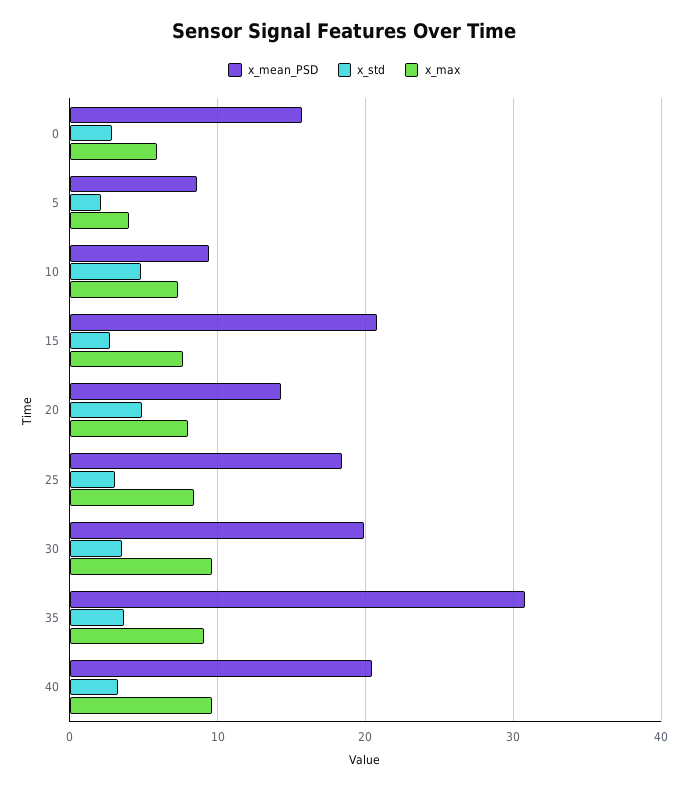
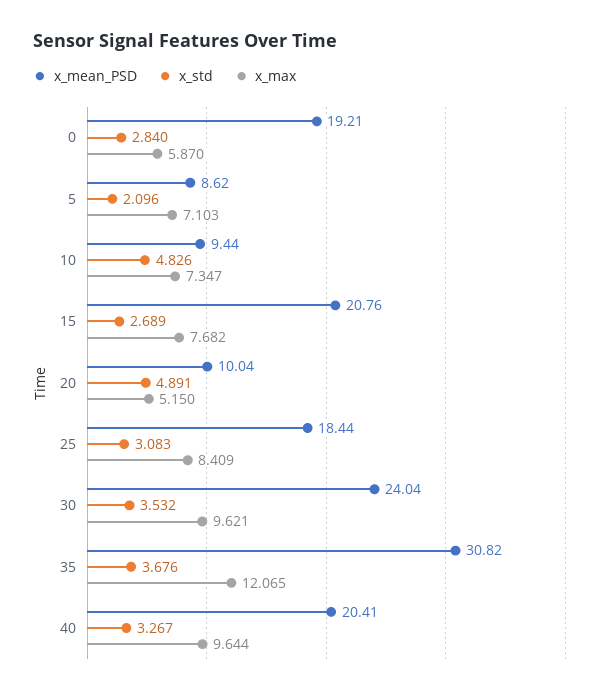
  {
    "x_mean_PSD": {
-     "0": 16,
+     "0": 19.21,
      "5": 8.62,
      "10": 9.44,
      "15": 20.76,
-     "20": 14,
+     "20": 10.04,
      "25": 18.44,
-     "30": 20,
+     "30": 24.04,
      "35": 30.82,
      "40": 20.41
    },
    "x_std": {
      "0": 2.84,
      "5": 2.096,
      "10": 4.826,
      "15": 2.689,
      "20": 4.891,
      "25": 3.083,
      "30": 3.532,
      "35": 3.676,
      "40": 3.267
    },
    "x_max": {
      "0": 5.87,
-     "5": 4,
+     "5": 7.103,
      "10": 7.347,
      "15": 7.682,
-     "20": 8,
+     "20": 5.15,
      "25": 8.409,
      "30": 9.621,
-     "35": 9,
+     "35": 12.065,
      "40": 9.644
    }
  }

